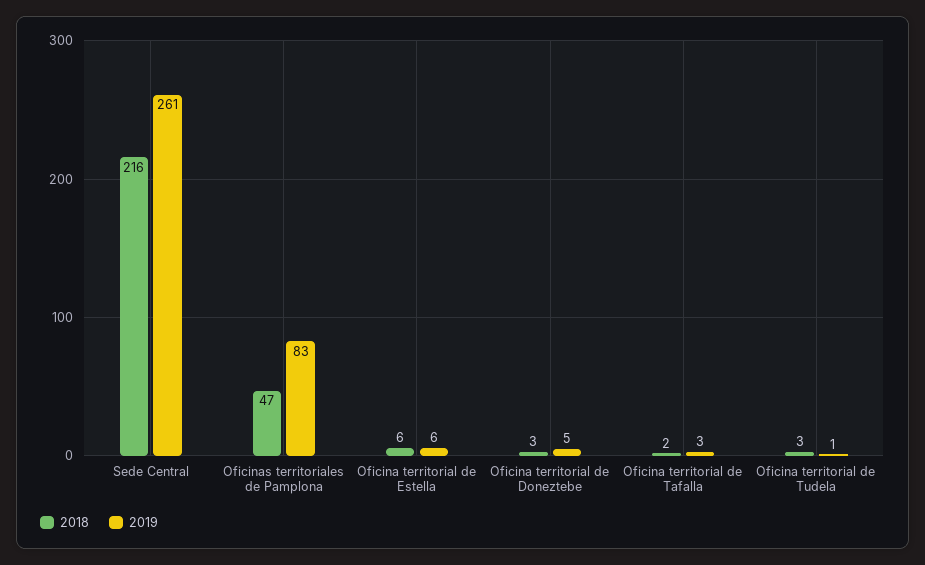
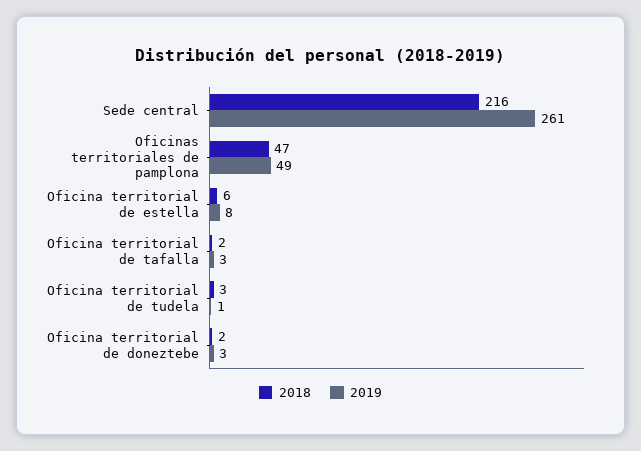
  {
    "2018": {
      "Sede Central": 216,
      "Oficinas territoriales de Pamplona": 47,
      "Oficina territorial de Estella": 6,
-     "Oficina territorial de Doneztebe": 3,
+     "Oficina territorial de Doneztebe": 2,
      "Oficina territorial de Tafalla": 2,
      "Oficina territorial de Tudela": 3
    },
    "2019": {
      "Sede Central": 261,
-     "Oficinas territoriales de Pamplona": 83,
+     "Oficinas territoriales de Pamplona": 49,
-     "Oficina territorial de Estella": 6,
+     "Oficina territorial de Estella": 8,
-     "Oficina territorial de Doneztebe": 5,
+     "Oficina territorial de Doneztebe": 3,
      "Oficina territorial de Tafalla": 3,
      "Oficina territorial de Tudela": 1
    }
  }

